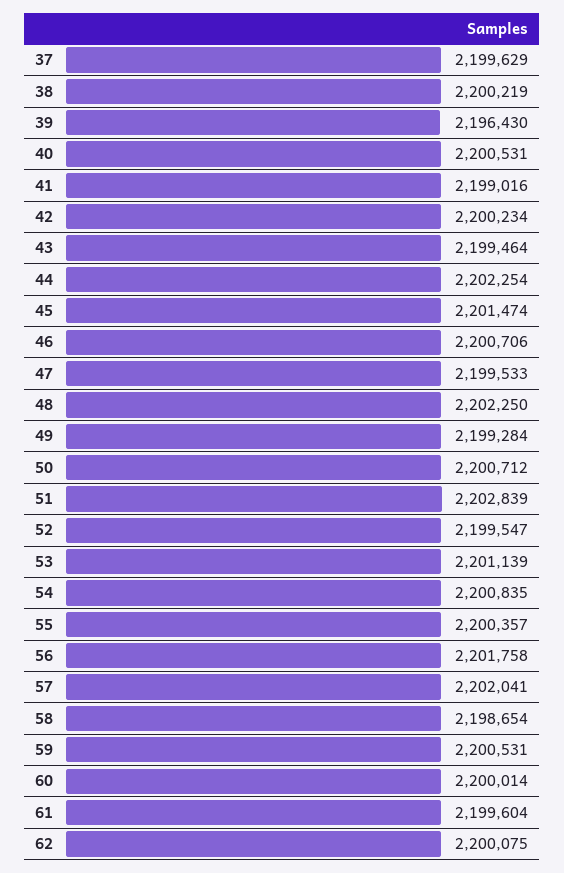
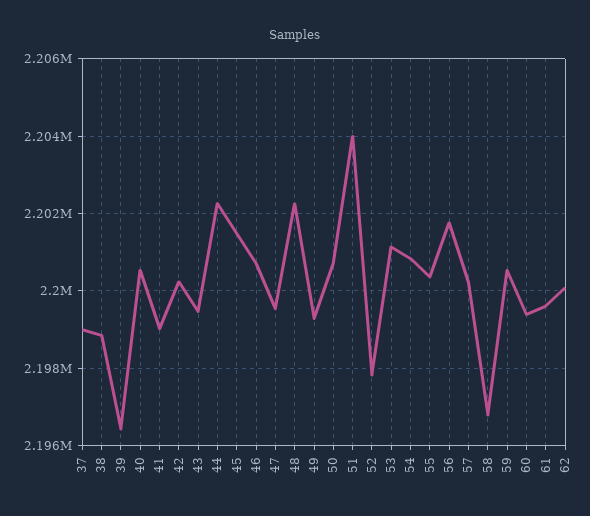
  {
-   "37": 2199629,
+   "37": 2199000,
-   "38": 2200219,
+   "38": 2198800,
    "39": 2196430,
    "40": 2200531,
    "41": 2199016,
    "42": 2200234,
    "43": 2199464,
    "44": 2202254,
    "45": 2201474,
    "46": 2200706,
    "47": 2199533,
    "48": 2202250,
    "49": 2199284,
    "50": 2200712,
-   "51": 2202839,
+   "51": 2204000,
-   "52": 2199547,
+   "52": 2197800,
    "53": 2201139,
    "54": 2200835,
    "55": 2200357,
    "56": 2201758,
-   "57": 2202041,
+   "57": 2200200,
-   "58": 2198654,
+   "58": 2196800,
    "59": 2200531,
-   "60": 2200014,
+   "60": 2199400,
    "61": 2199604,
    "62": 2200075
  }

